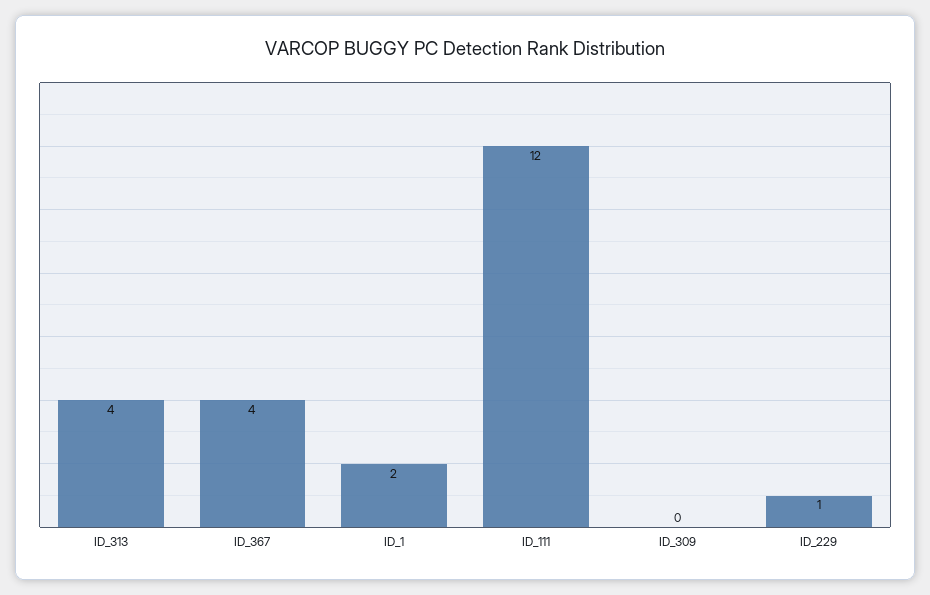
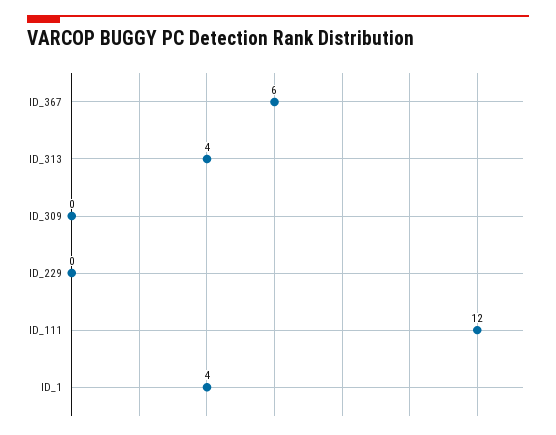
  {
    "ID_313": 4,
-   "ID_367": 4,
+   "ID_367": 6,
-   "ID_1": 2,
+   "ID_1": 4,
    "ID_111": 12,
    "ID_309": 0,
-   "ID_229": 1
+   "ID_229": 0
  }

